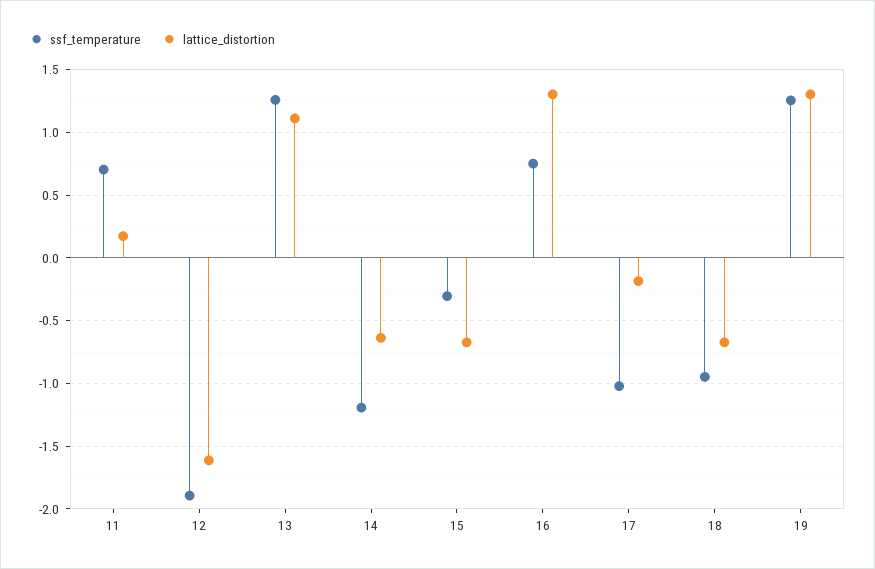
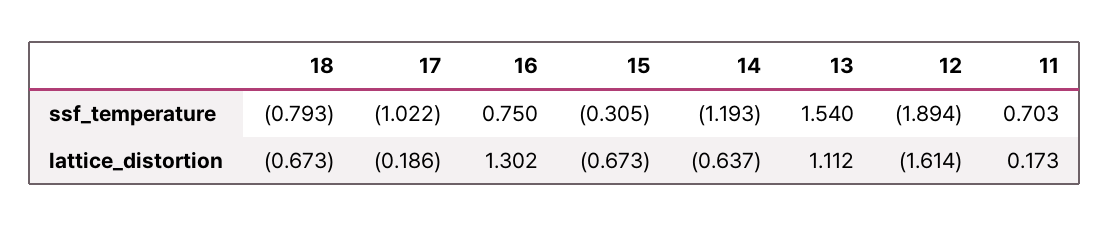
  {
    "ssf_temperature": {
      "11": 0.703,
      "12": -1.894,
-     "13": 1.25,
+     "13": 1.54,
      "14": -1.193,
      "15": -0.305,
      "16": 0.75,
      "17": -1.022,
-     "18": -0.95,
+     "18": -0.793
-     "19": 1.25
    },
    "lattice_distortion": {
      "11": 0.173,
      "12": -1.614,
      "13": 1.112,
      "14": -0.637,
      "15": -0.673,
      "16": 1.302,
      "17": -0.186,
-     "18": -0.673,
+     "18": -0.673
-     "19": 1.3
    }
  }

